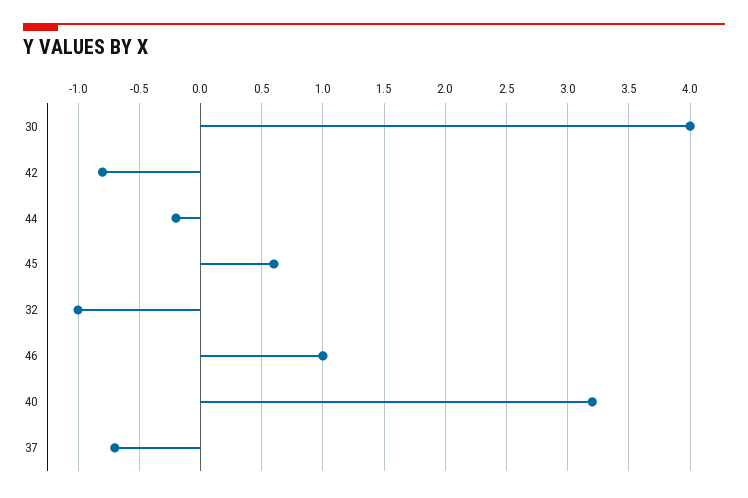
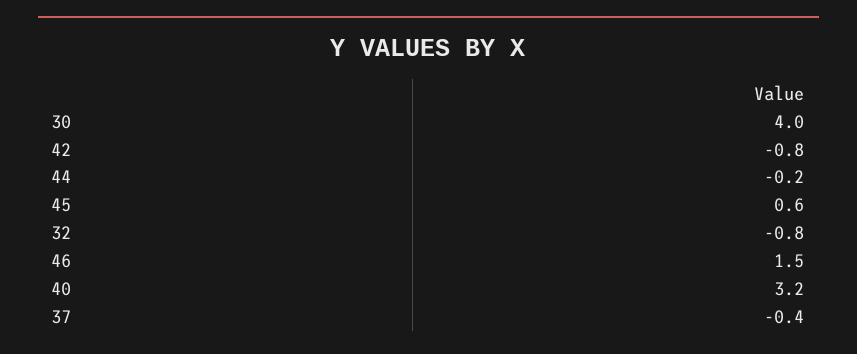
  {
    "30": 4,
    "42": -0.8,
    "44": -0.2,
    "45": 0.6,
-   "32": -1,
+   "32": -0.8,
-   "46": 1,
+   "46": 1.5,
    "40": 3.2,
-   "37": -0.7
+   "37": -0.4
  }

